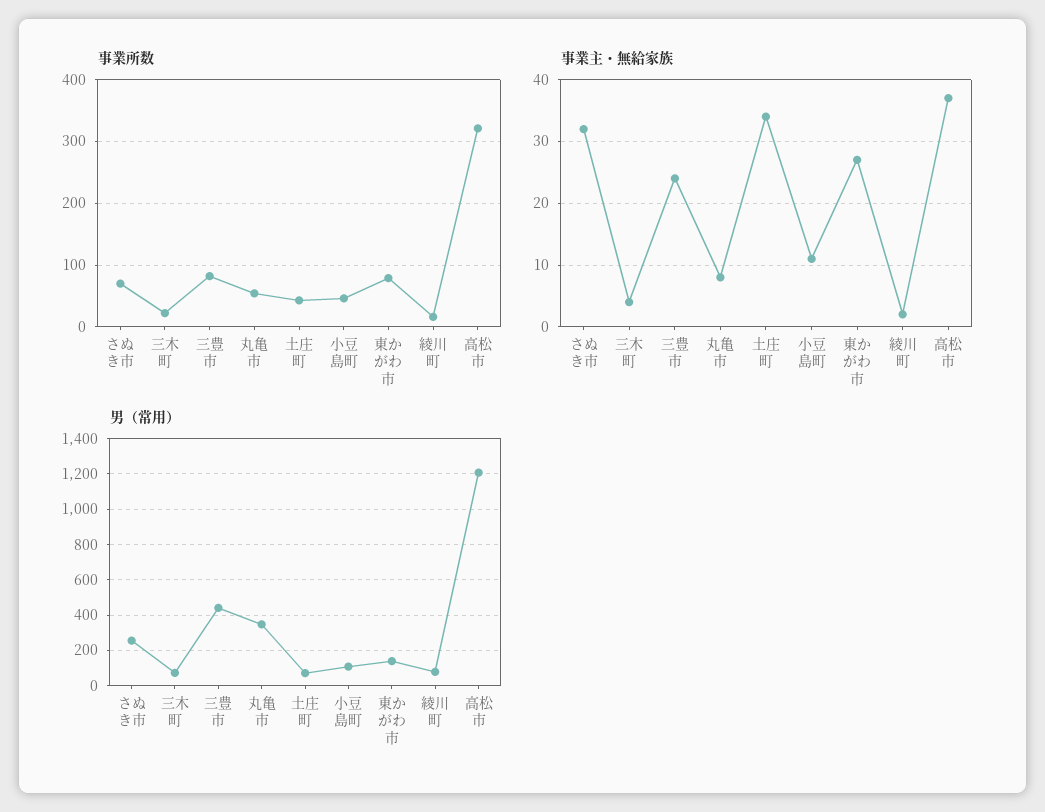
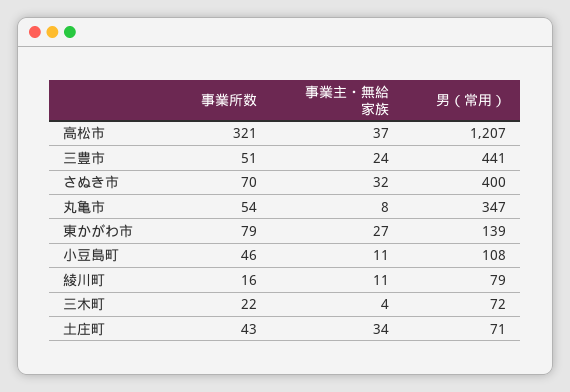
  {
    "事業所数": {
      "さぬき市": 70,
      "三木町": 22,
-     "三豊市": 80,
+     "三豊市": 51,
      "丸亀市": 54,
      "土庄町": 43,
      "小豆島町": 46,
      "東かがわ市": 79,
      "綾川町": 16,
      "高松市": 321
    },
    "事業主・無給家族": {
      "さぬき市": 32,
      "三木町": 4,
      "三豊市": 24,
      "丸亀市": 8,
      "土庄町": 34,
      "小豆島町": 11,
      "東かがわ市": 27,
-     "綾川町": 2,
+     "綾川町": 11,
      "高松市": 37
    },
    "男（常用）": {
-     "さぬき市": 250,
+     "さぬき市": 400,
      "三木町": 72,
      "三豊市": 441,
      "丸亀市": 347,
      "土庄町": 71,
      "小豆島町": 108,
      "東かがわ市": 139,
      "綾川町": 79,
      "高松市": 1207
    }
  }

